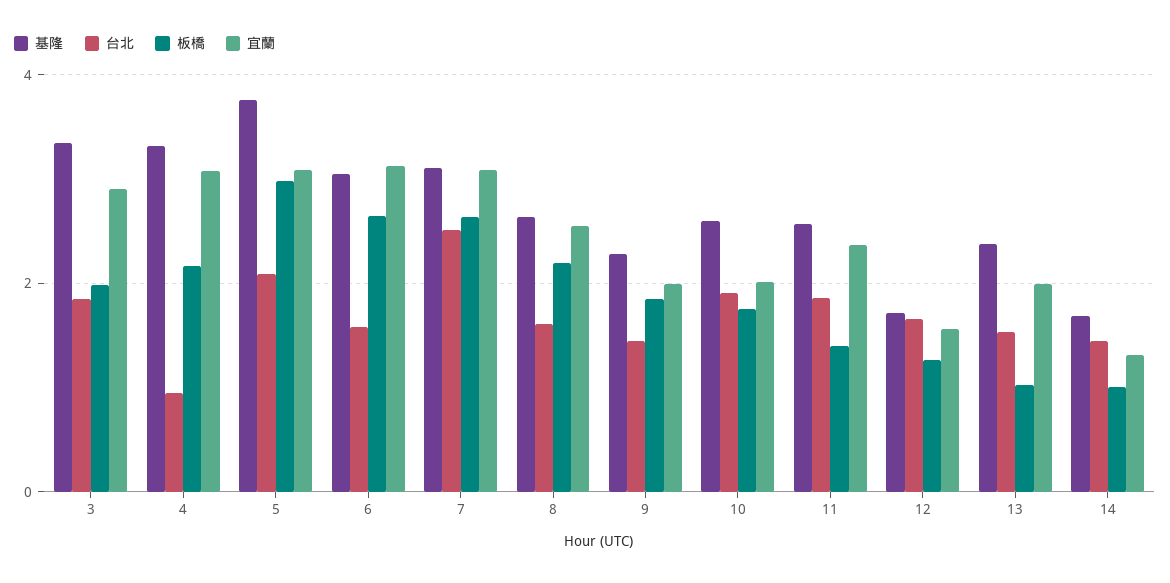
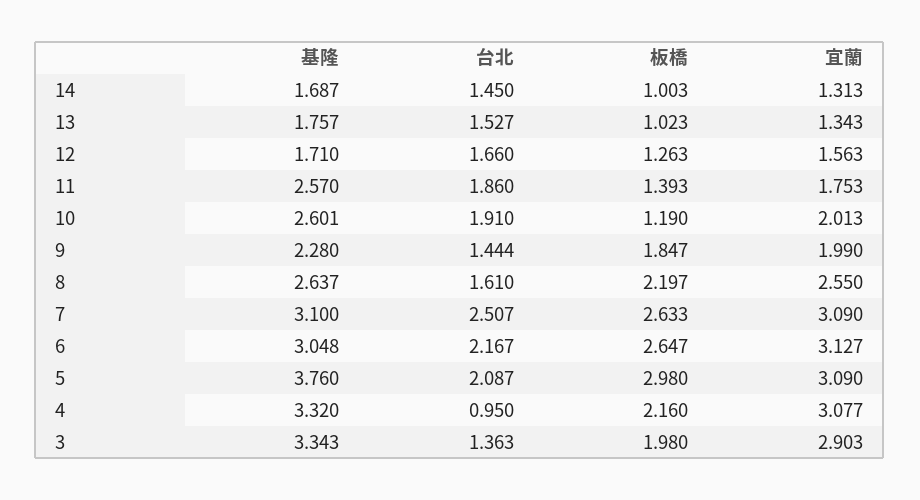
  {
    "基隆": {
      "3": 3.343,
      "4": 3.32,
      "5": 3.76,
      "6": 3.048,
      "7": 3.1,
      "8": 2.637,
      "9": 2.28,
      "10": 2.601,
      "11": 2.57,
      "12": 1.71,
-     "13": 2.4,
+     "13": 1.757,
      "14": 1.687
    },
    "台北": {
-     "3": 1.8,
+     "3": 1.363,
      "4": 0.95,
      "5": 2.087,
-     "6": 1.6,
+     "6": 2.167,
      "7": 2.507,
      "8": 1.61,
      "9": 1.444,
      "10": 1.91,
      "11": 1.86,
      "12": 1.66,
      "13": 1.527,
      "14": 1.45
    },
    "板橋": {
      "3": 1.98,
      "4": 2.16,
      "5": 2.98,
      "6": 2.647,
      "7": 2.633,
      "8": 2.197,
      "9": 1.847,
-     "10": 1.8,
+     "10": 1.19,
      "11": 1.393,
      "12": 1.263,
      "13": 1.023,
      "14": 1.003
    },
    "宜蘭": {
      "3": 2.903,
      "4": 3.077,
      "5": 3.09,
      "6": 3.127,
      "7": 3.09,
      "8": 2.55,
      "9": 1.99,
      "10": 2.013,
-     "11": 2.4,
+     "11": 1.753,
      "12": 1.563,
-     "13": 2,
+     "13": 1.343,
      "14": 1.313
    }
  }

